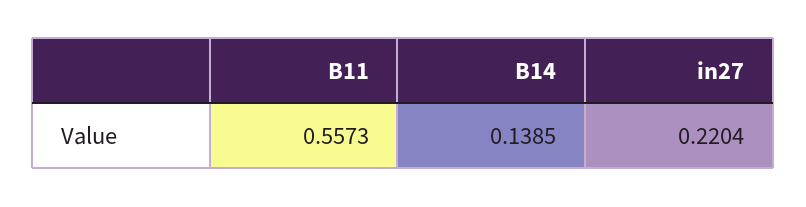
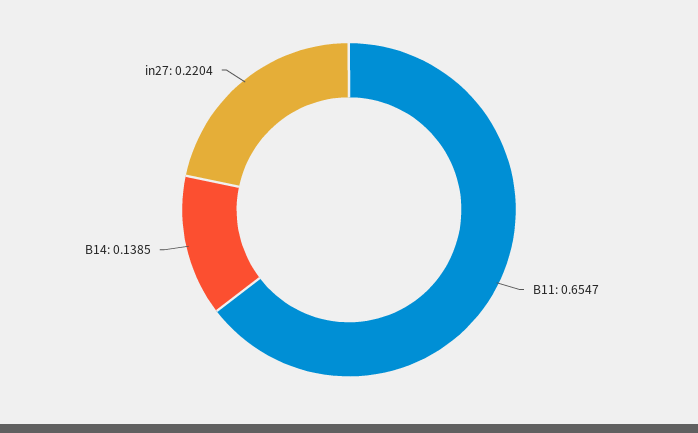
  {
-   "B11": 0.5573,
+   "B11": 0.6547,
    "B14": 0.1385,
    "in27": 0.2204
  }

